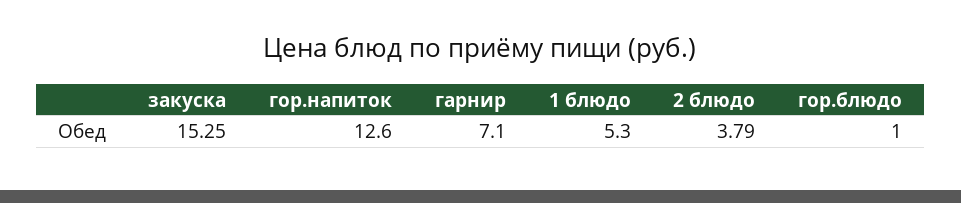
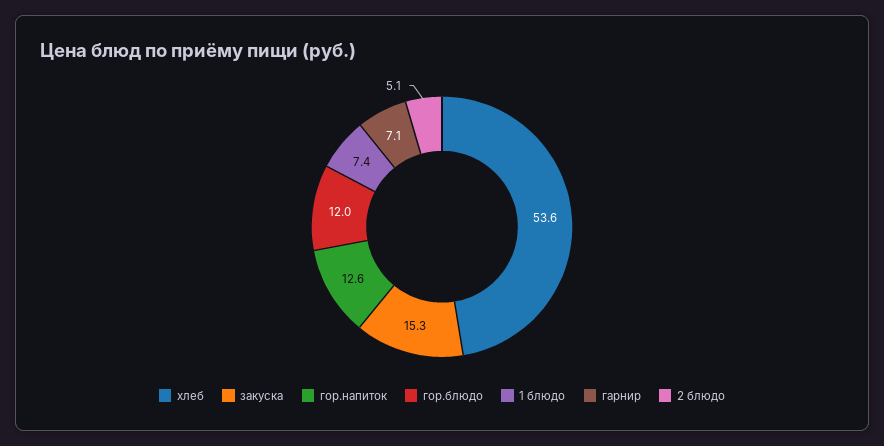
  {
    "закуска": 15.25,
    "гор.напиток": 12.6,
    "гарнир": 7.1,
-   "1 блюдо": 5.3,
+   "1 блюдо": 7.4,
-   "2 блюдо": 3.79,
+   "2 блюдо": 5.1,
-   "гор.блюдо": 1
+   "гор.блюдо": 12,
+   "хлеб": 53.6
  }

